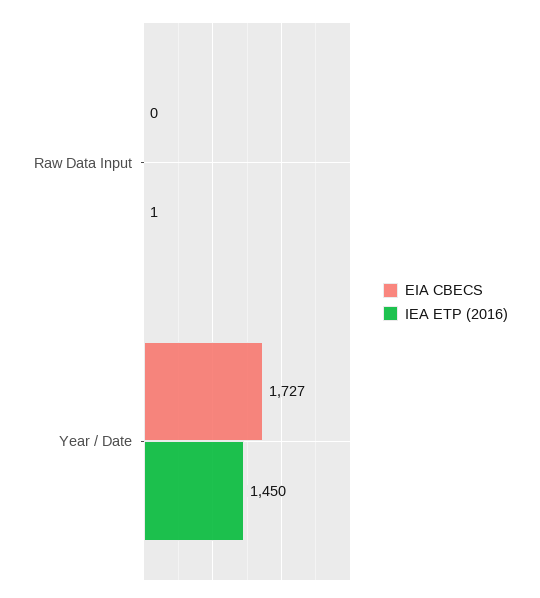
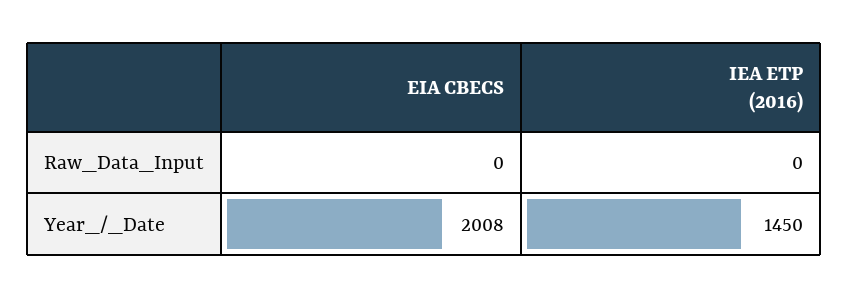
  {
    "EIA CBECS": {
      "Raw Data Input": 0,
-     "Year / Date": 1727
+     "Year / Date": 2008
    },
    "IEA ETP (2016)": {
-     "Raw Data Input": 1,
+     "Raw Data Input": 0,
      "Year / Date": 1450
    }
  }

